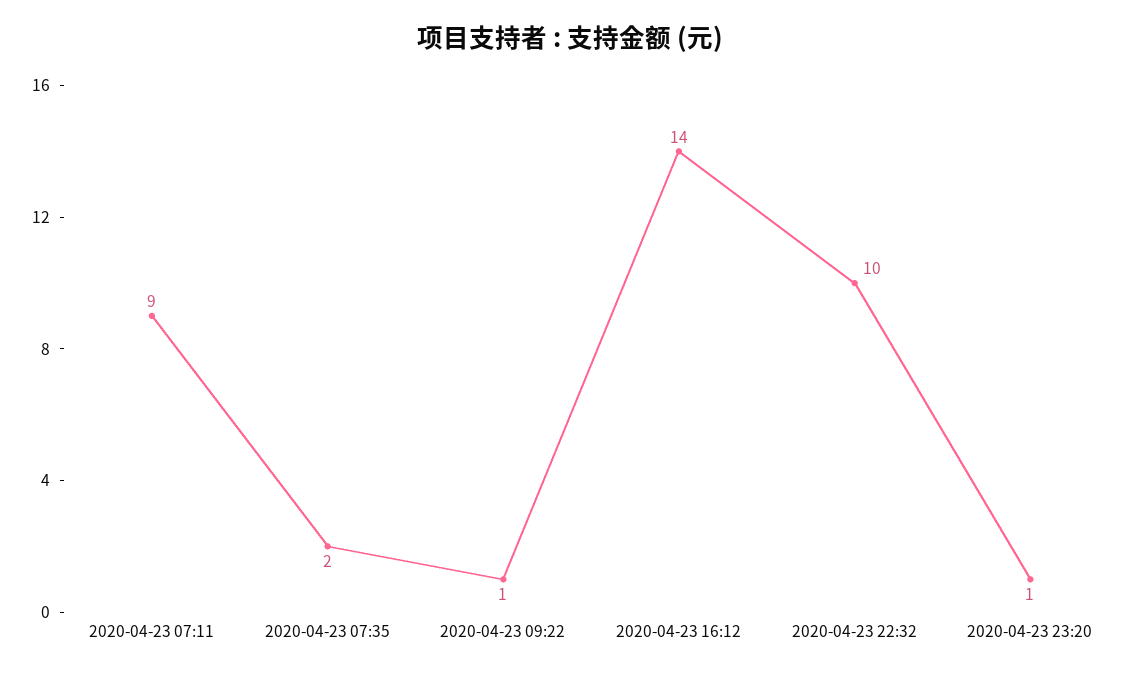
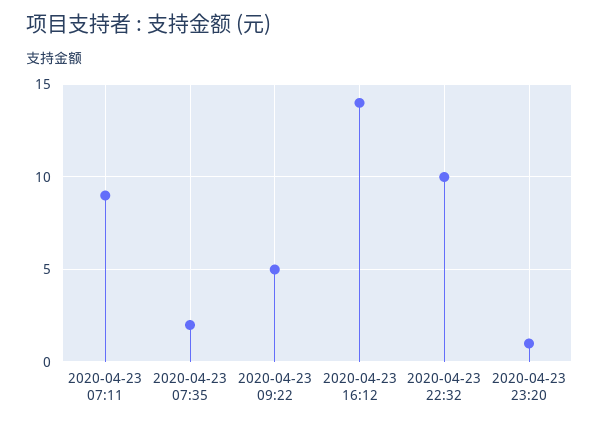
  {
    "2020-04-23 07:11": 9,
    "2020-04-23 07:35": 2,
-   "2020-04-23 09:22": 1,
+   "2020-04-23 09:22": 5,
    "2020-04-23 16:12": 14,
    "2020-04-23 22:32": 10,
    "2020-04-23 23:20": 1
  }

